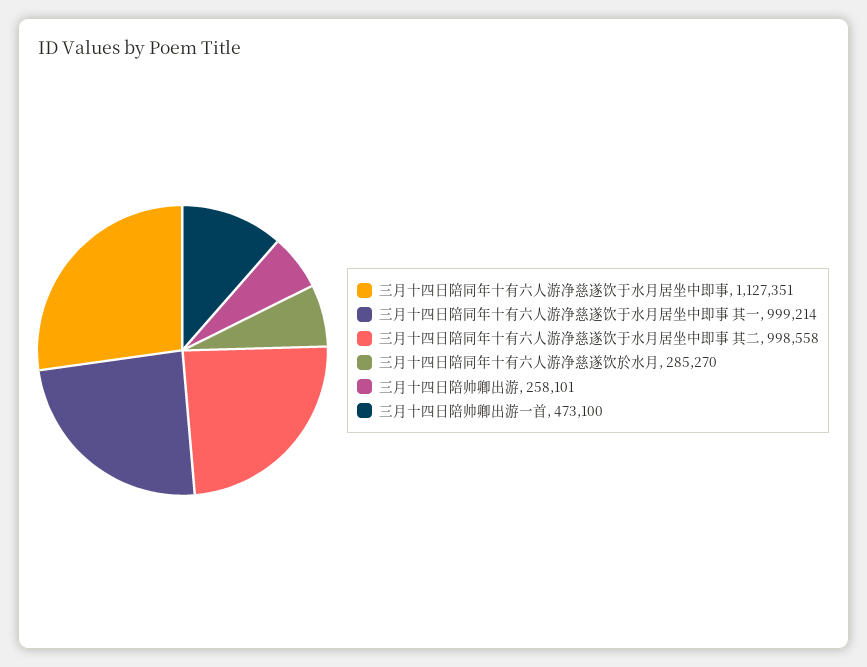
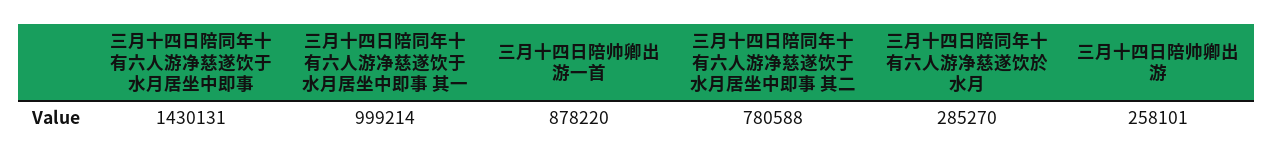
  {
-   "三月十四日陪同年十有六人游净慈遂饮于水月居坐中即事": 1127351,
+   "三月十四日陪同年十有六人游净慈遂饮于水月居坐中即事": 1430131,
    "三月十四日陪同年十有六人游净慈遂饮于水月居坐中即事 其一": 999214,
-   "三月十四日陪同年十有六人游净慈遂饮于水月居坐中即事 其二": 998558,
+   "三月十四日陪同年十有六人游净慈遂饮于水月居坐中即事 其二": 780588,
    "三月十四日陪同年十有六人游净慈遂饮於水月": 285270,
    "三月十四日陪帅卿出游": 258101,
-   "三月十四日陪帅卿出游一首": 473100
+   "三月十四日陪帅卿出游一首": 878220
  }

